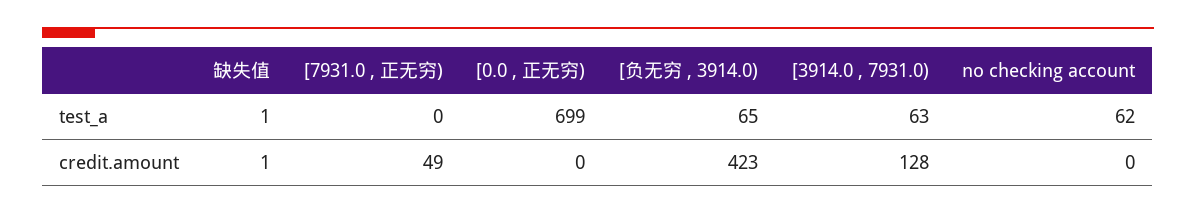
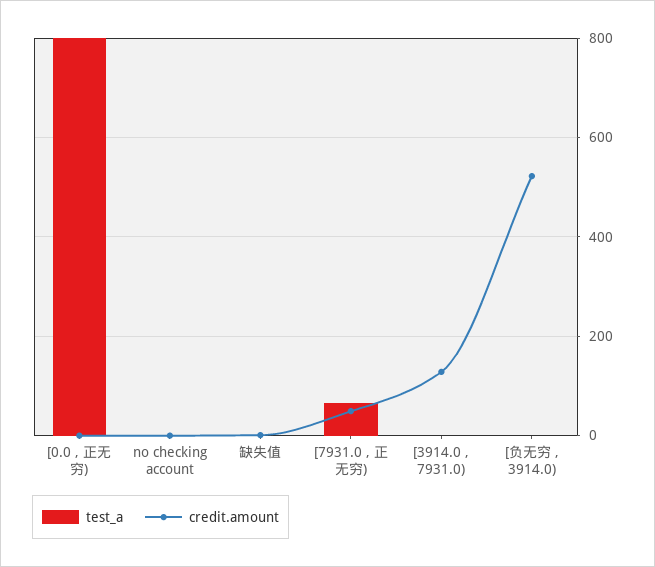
  {
    "test_a": {
      "缺失值": 1,
-     "[7931.0 , 正无穷)": 0,
+     "[7931.0 , 正无穷)": 60,
-     "[0.0 , 正无穷)": 699,
+     "[0.0 , 正无穷)": 800,
-     "[负无穷 , 3914.0)": 65,
+     "[负无穷 , 3914.0)": 0,
-     "[3914.0 , 7931.0)": 63,
+     "[3914.0 , 7931.0)": 0,
-     "no checking account": 62
+     "no checking account": 0
    },
    "credit.amount": {
      "缺失值": 1,
      "[7931.0 , 正无穷)": 49,
      "[0.0 , 正无穷)": 0,
-     "[负无穷 , 3914.0)": 423,
+     "[负无穷 , 3914.0)": 520,
      "[3914.0 , 7931.0)": 128,
      "no checking account": 0
    }
  }

